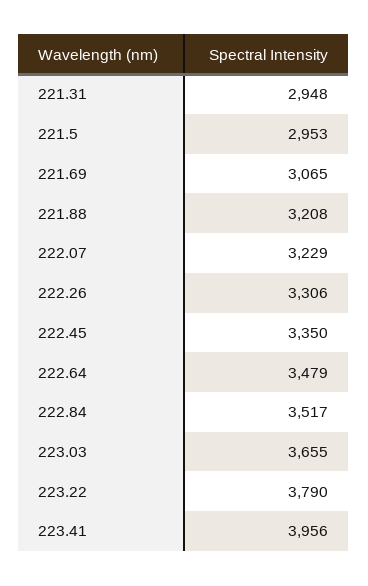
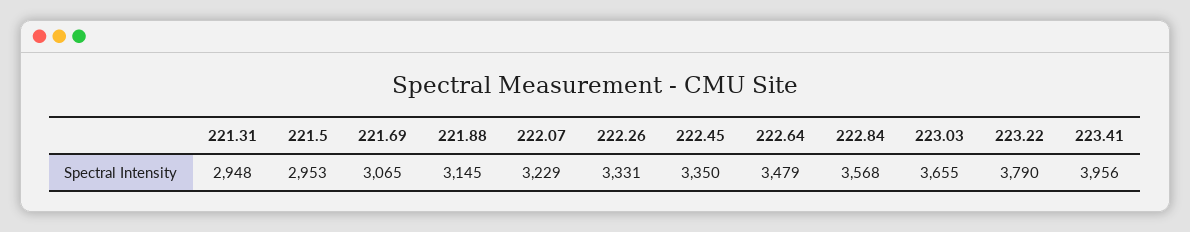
  {
    "221.31": 2948,
    "221.5": 2953,
    "221.69": 3065,
-   "221.88": 3208,
+   "221.88": 3145,
    "222.07": 3229,
-   "222.26": 3306,
+   "222.26": 3331,
    "222.45": 3350,
    "222.64": 3479,
-   "222.84": 3517,
+   "222.84": 3568,
    "223.03": 3655,
    "223.22": 3790,
    "223.41": 3956
  }

